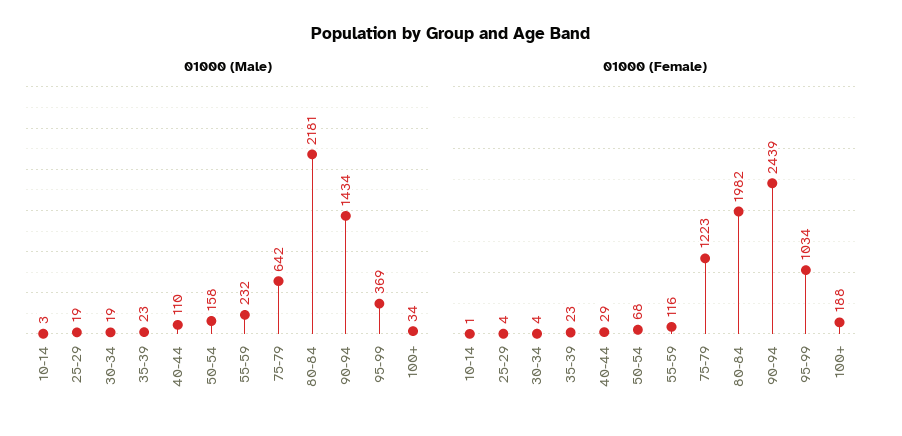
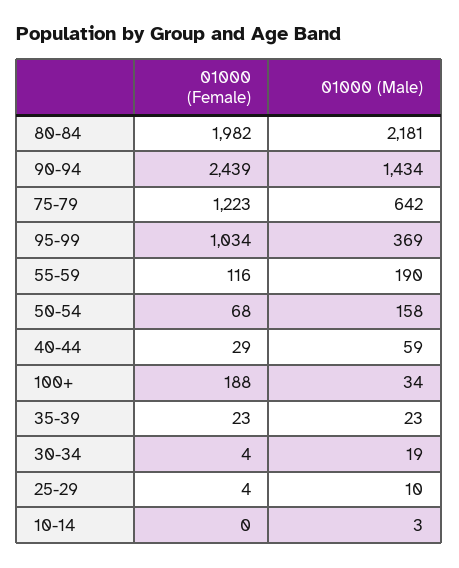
  {
    "01000 (Male)": {
      "10-14": 3,
-     "25-29": 19,
+     "25-29": 10,
      "30-34": 19,
      "35-39": 23,
-     "40-44": 110,
+     "40-44": 59,
      "50-54": 158,
-     "55-59": 232,
+     "55-59": 190,
      "75-79": 642,
      "80-84": 2181,
      "90-94": 1434,
      "95-99": 369,
      "100+": 34
    },
    "01000 (Female)": {
-     "10-14": 1,
+     "10-14": 0,
      "25-29": 4,
      "30-34": 4,
      "35-39": 23,
      "40-44": 29,
      "50-54": 68,
      "55-59": 116,
      "75-79": 1223,
      "80-84": 1982,
      "90-94": 2439,
      "95-99": 1034,
      "100+": 188
    }
  }

